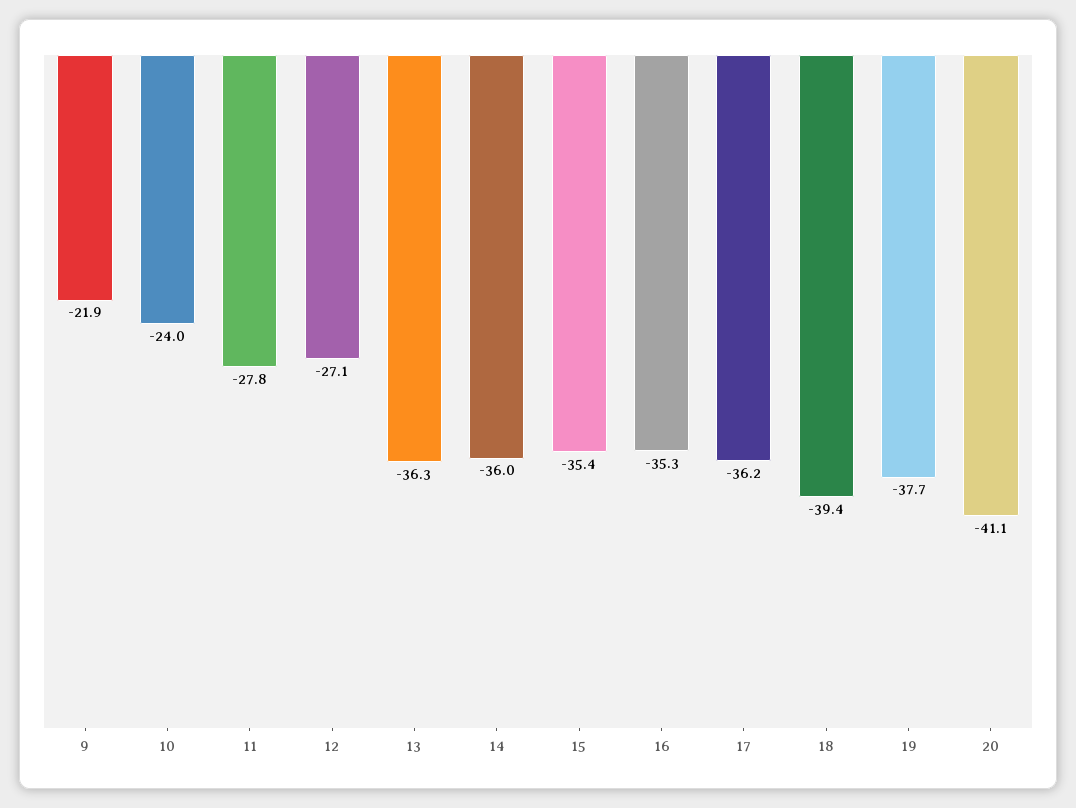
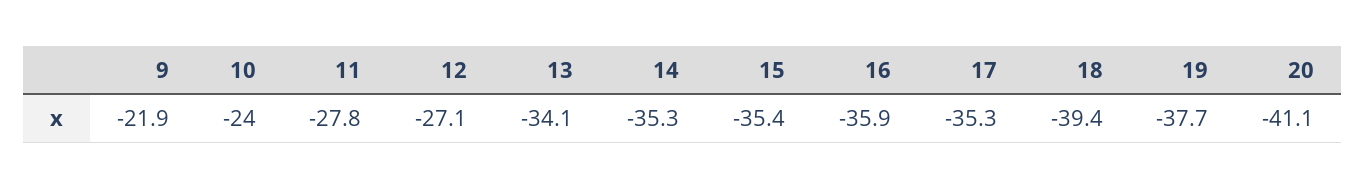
  {
    "9": -21.9,
    "10": -24,
    "11": -27.8,
    "12": -27.1,
-   "13": -36.3,
+   "13": -34.1,
-   "14": -36,
+   "14": -35.3,
    "15": -35.4,
-   "16": -35.3,
+   "16": -35.9,
-   "17": -36.2,
+   "17": -35.3,
    "18": -39.4,
    "19": -37.7,
    "20": -41.1
  }

